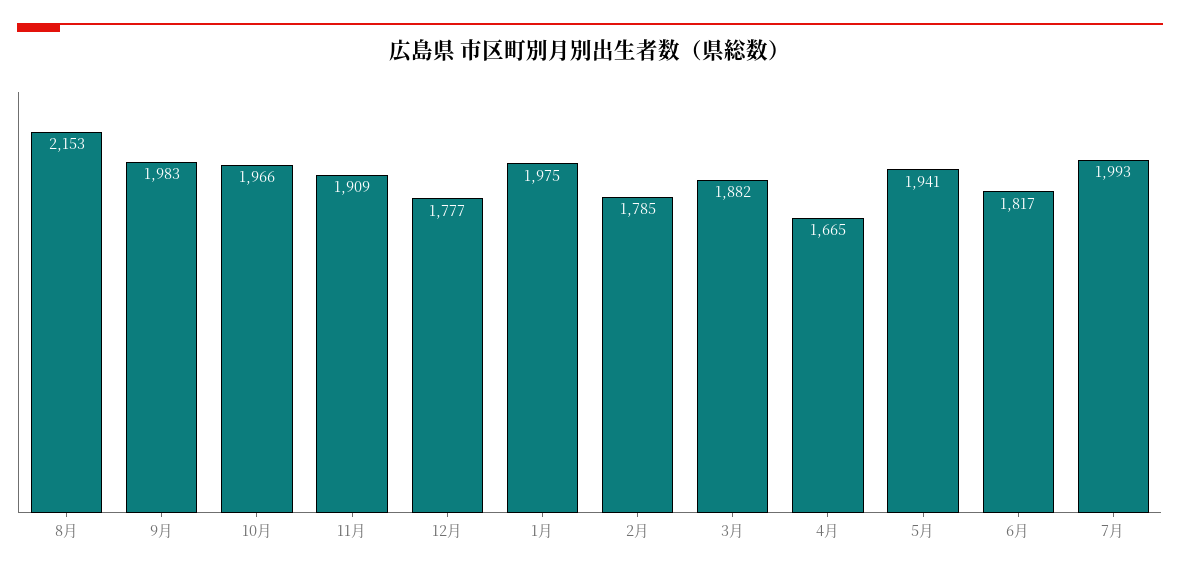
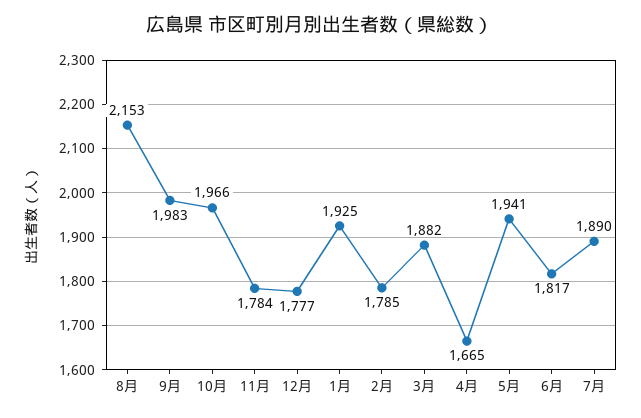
  {
    "8月": 2153,
    "9月": 1983,
    "10月": 1966,
-   "11月": 1909,
+   "11月": 1784,
    "12月": 1777,
-   "1月": 1975,
+   "1月": 1925,
    "2月": 1785,
    "3月": 1882,
    "4月": 1665,
    "5月": 1941,
    "6月": 1817,
-   "7月": 1993
+   "7月": 1890
  }

